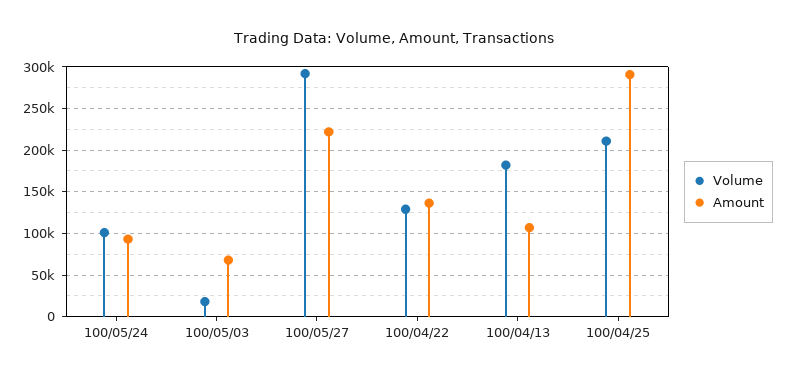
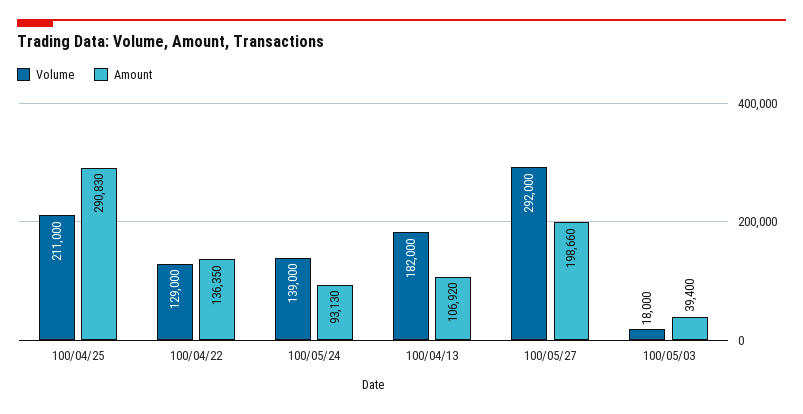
  {
    "Volume": {
-     "100/05/24": 100000,
+     "100/05/24": 139000,
      "100/05/03": 18000,
      "100/05/27": 292000,
      "100/04/22": 129000,
      "100/04/13": 182000,
      "100/04/25": 211000
    },
    "Amount": {
      "100/05/24": 93130,
-     "100/05/03": 70000,
+     "100/05/03": 39400,
-     "100/05/27": 220000,
+     "100/05/27": 198660,
      "100/04/22": 136350,
      "100/04/13": 106920,
      "100/04/25": 290830
    }
  }

